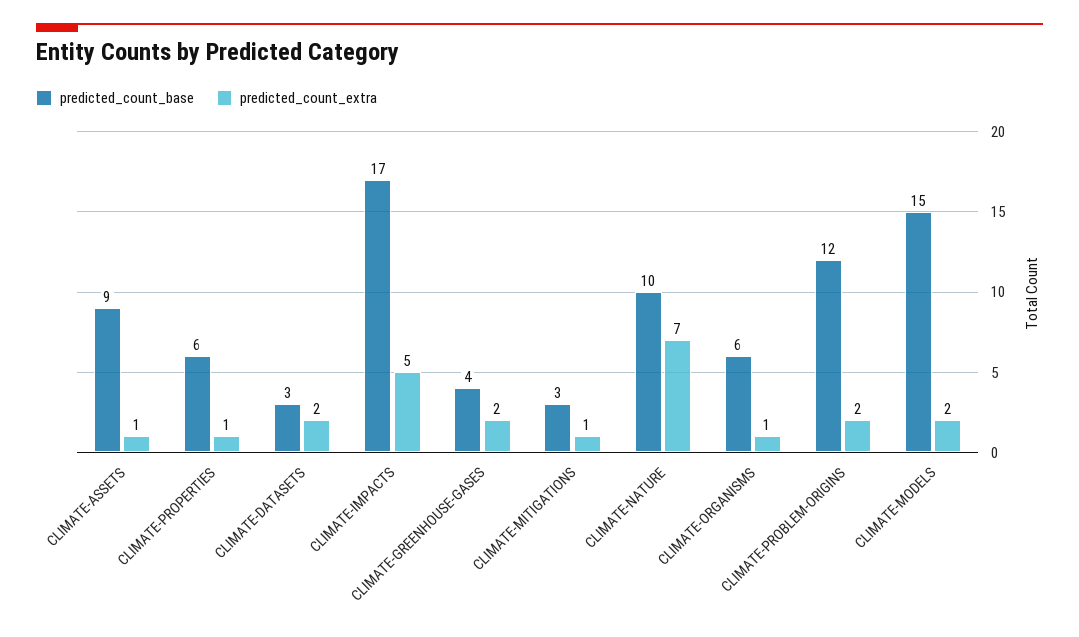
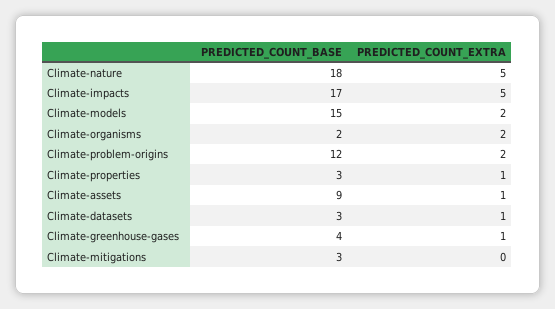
  {
    "predicted_count_base": {
      "CLIMATE-ASSETS": 9,
-     "CLIMATE-PROPERTIES": 6,
+     "CLIMATE-PROPERTIES": 3,
      "CLIMATE-DATASETS": 3,
      "CLIMATE-IMPACTS": 17,
      "CLIMATE-GREENHOUSE-GASES": 4,
      "CLIMATE-MITIGATIONS": 3,
-     "CLIMATE-NATURE": 10,
+     "CLIMATE-NATURE": 18,
-     "CLIMATE-ORGANISMS": 6,
+     "CLIMATE-ORGANISMS": 2,
      "CLIMATE-PROBLEM-ORIGINS": 12,
      "CLIMATE-MODELS": 15
    },
    "predicted_count_extra": {
      "CLIMATE-ASSETS": 1,
      "CLIMATE-PROPERTIES": 1,
-     "CLIMATE-DATASETS": 2,
+     "CLIMATE-DATASETS": 1,
      "CLIMATE-IMPACTS": 5,
-     "CLIMATE-GREENHOUSE-GASES": 2,
+     "CLIMATE-GREENHOUSE-GASES": 1,
-     "CLIMATE-MITIGATIONS": 1,
+     "CLIMATE-MITIGATIONS": 0,
-     "CLIMATE-NATURE": 7,
+     "CLIMATE-NATURE": 5,
-     "CLIMATE-ORGANISMS": 1,
+     "CLIMATE-ORGANISMS": 2,
      "CLIMATE-PROBLEM-ORIGINS": 2,
      "CLIMATE-MODELS": 2
    }
  }

